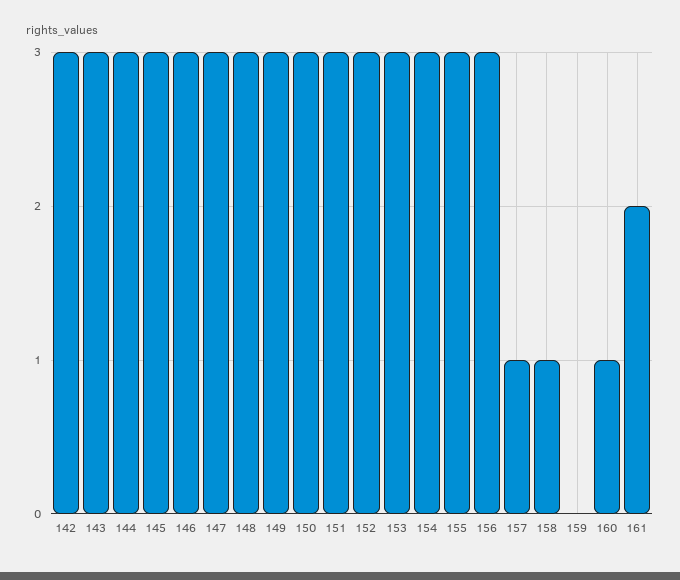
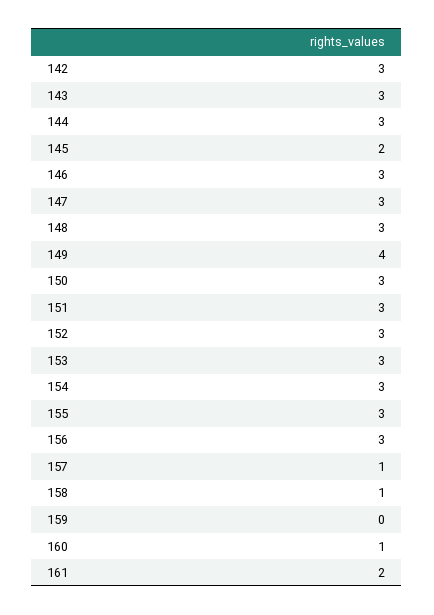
  {
    "142": 3,
    "143": 3,
    "144": 3,
-   "145": 3,
+   "145": 2,
    "146": 3,
    "147": 3,
    "148": 3,
-   "149": 3,
+   "149": 4,
    "150": 3,
    "151": 3,
    "152": 3,
    "153": 3,
    "154": 3,
    "155": 3,
    "156": 3,
    "157": 1,
    "158": 1,
    "159": 0,
    "160": 1,
    "161": 2
  }

